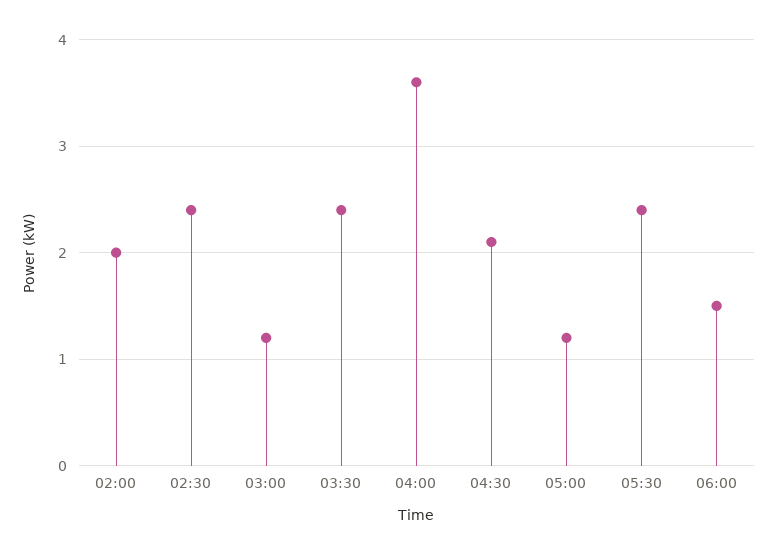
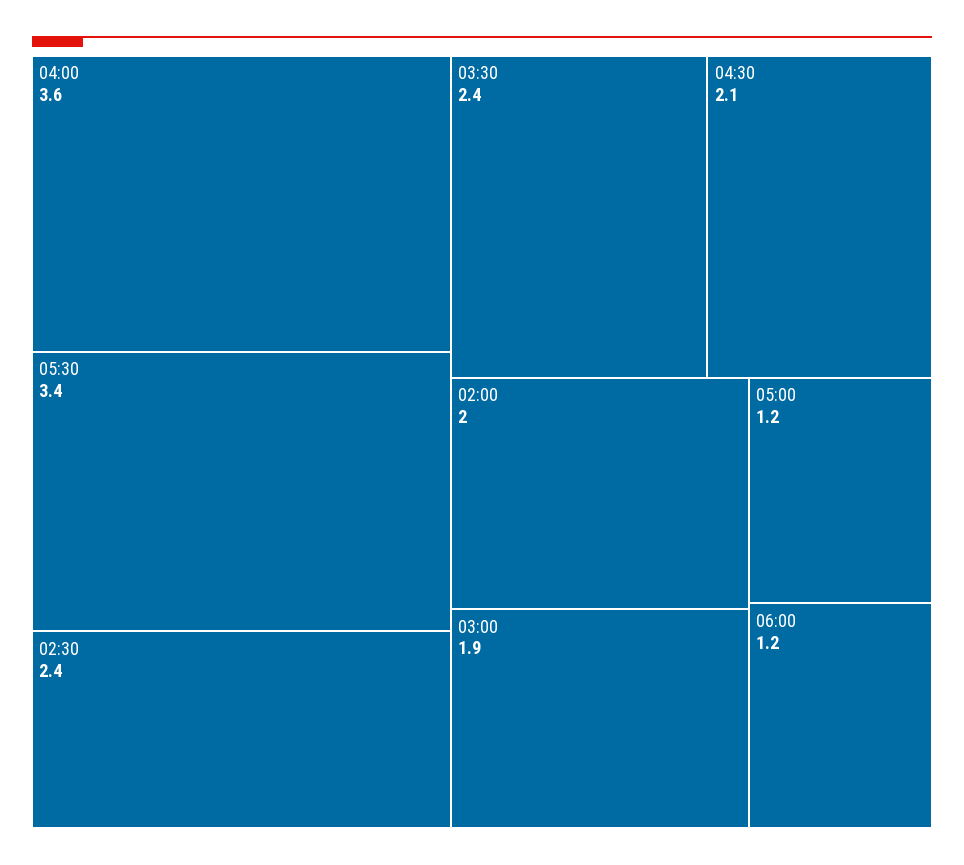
  {
    "02:00": 2,
    "02:30": 2.4,
-   "03:00": 1.2,
+   "03:00": 1.9,
    "03:30": 2.4,
    "04:00": 3.6,
    "04:30": 2.1,
    "05:00": 1.2,
-   "05:30": 2.4,
+   "05:30": 3.4,
-   "06:00": 1.5
+   "06:00": 1.2
  }

